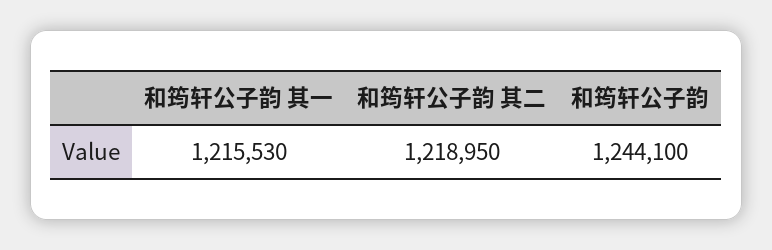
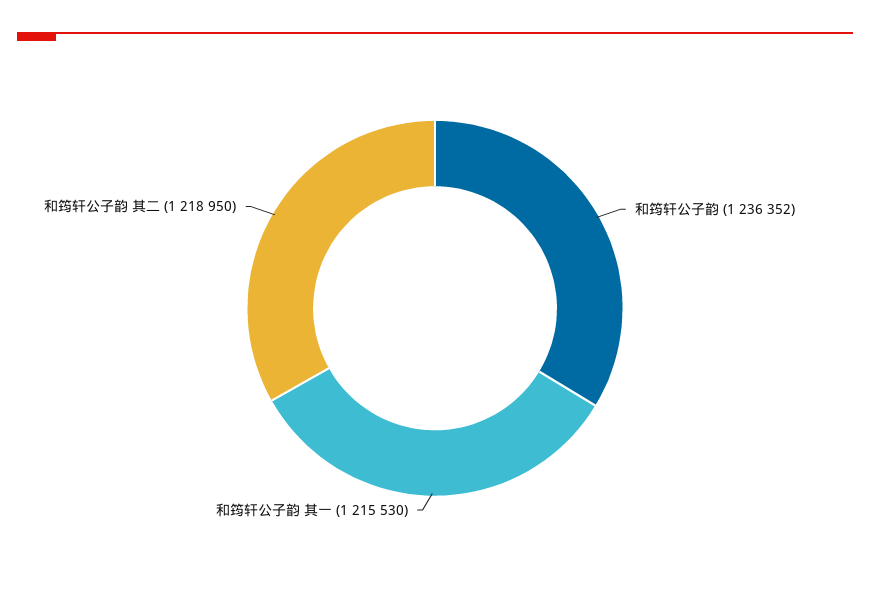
  {
    "和筠轩公子韵 其一": 1215530,
    "和筠轩公子韵 其二": 1218950,
-   "和筠轩公子韵": 1244100
+   "和筠轩公子韵": 1236352
  }

